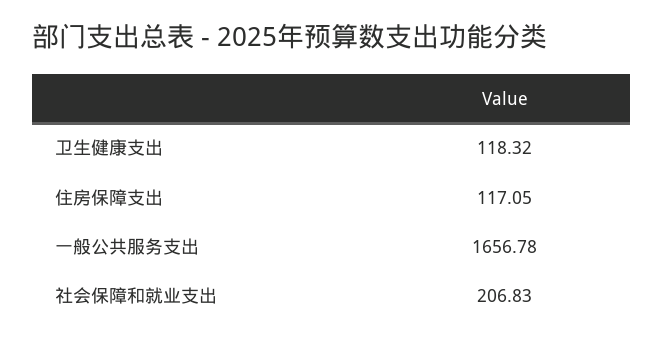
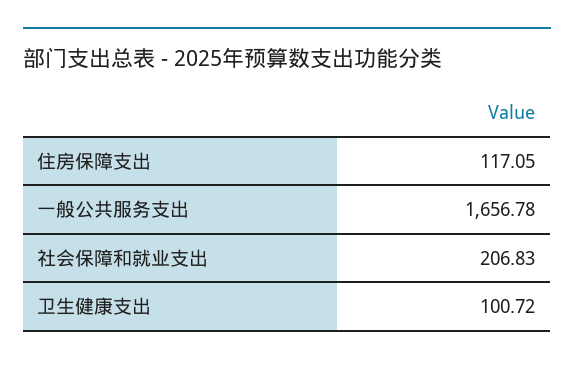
  {
-   "卫生健康支出": 118.32,
+   "卫生健康支出": 100.72,
    "住房保障支出": 117.05,
    "一般公共服务支出": 1656.78,
    "社会保障和就业支出": 206.83
  }

